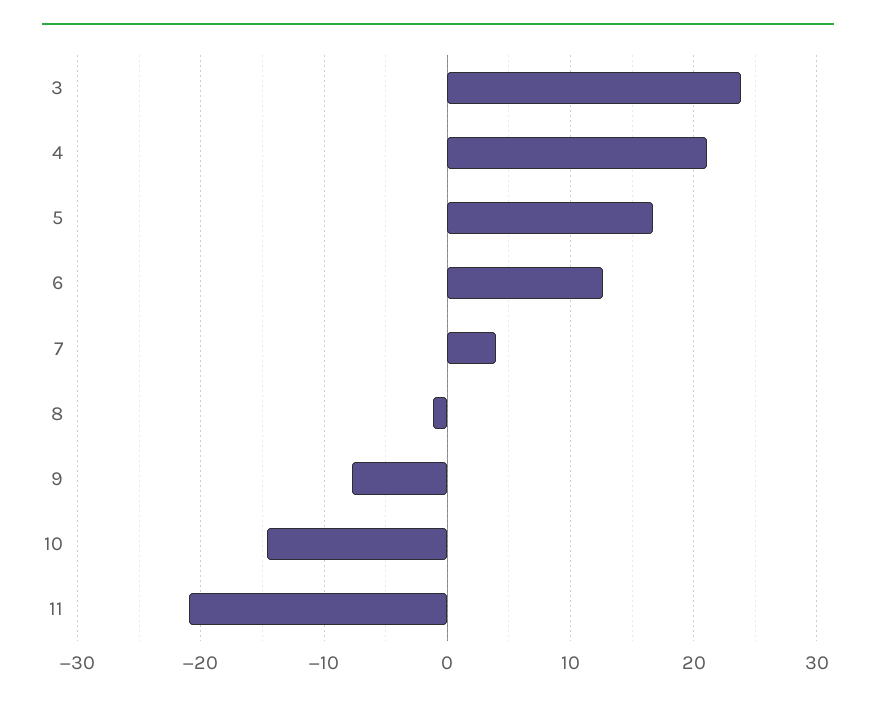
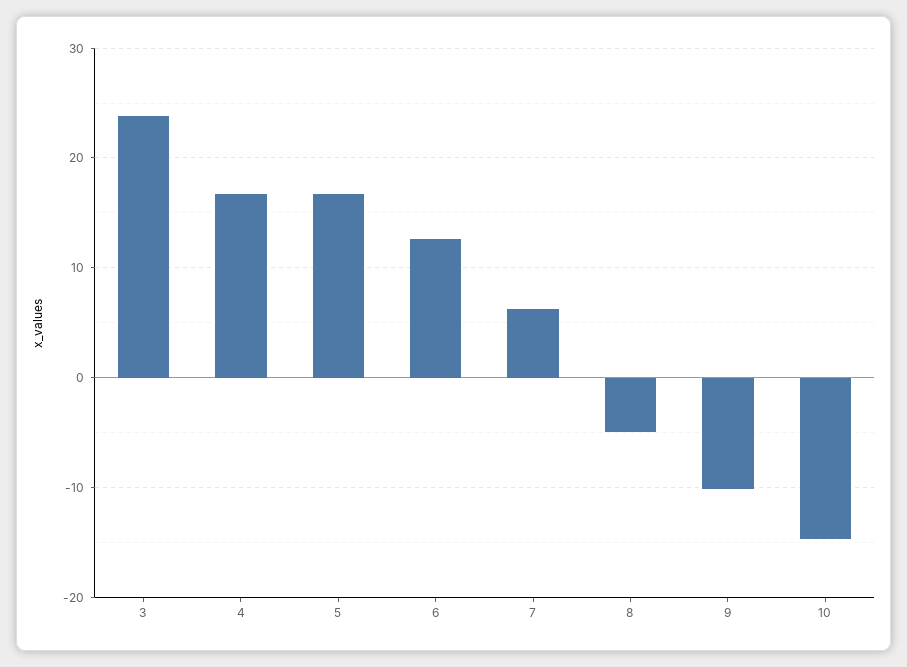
  {
    "3": 24,
-   "4": 21,
+   "4": 17,
    "5": 17,
    "6": 13,
-   "7": 4,
+   "7": 6,
-   "8": -1,
+   "8": -5,
-   "9": -8,
+   "9": -10,
-   "10": -15,
+   "10": -15
-   "11": -21
  }

